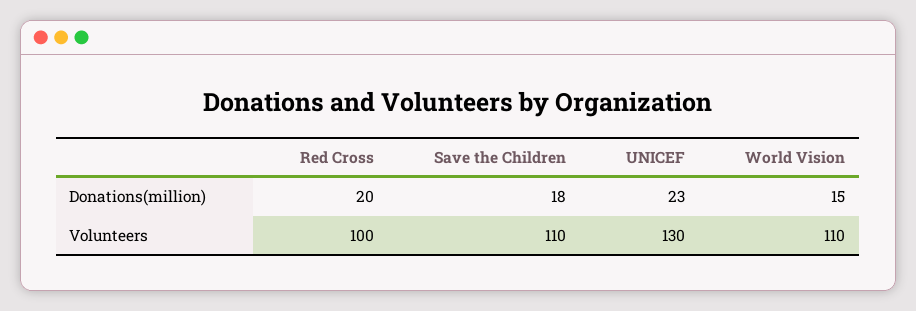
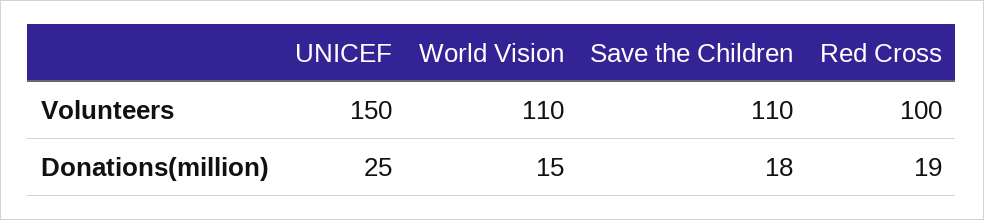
  {
    "Red Cross": {
-     "Donations(million)": 20,
+     "Donations(million)": 19,
      "Volunteers": 100
    },
    "Save the Children": {
      "Donations(million)": 18,
      "Volunteers": 110
    },
    "UNICEF": {
-     "Donations(million)": 23,
+     "Donations(million)": 25,
-     "Volunteers": 130
+     "Volunteers": 150
    },
    "World Vision": {
      "Donations(million)": 15,
      "Volunteers": 110
    }
  }

